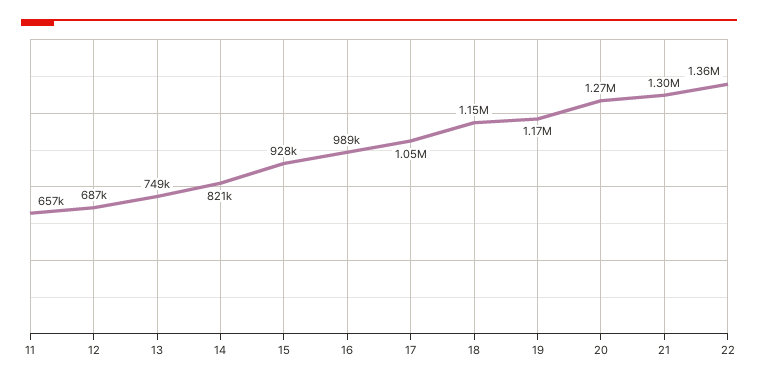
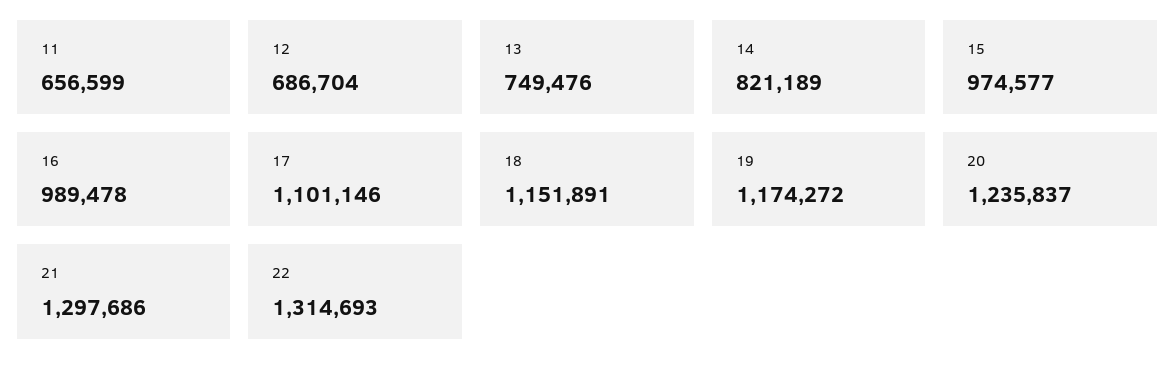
  {
    "11": 656599,
    "12": 686704,
    "13": 749476,
    "14": 821189,
-   "15": 928000,
+   "15": 974577,
    "16": 989478,
-   "17": 1050000,
+   "17": 1101146,
    "18": 1151891,
    "19": 1174272,
-   "20": 1270000,
+   "20": 1235837,
    "21": 1297686,
-   "22": 1360000
+   "22": 1314693
  }

